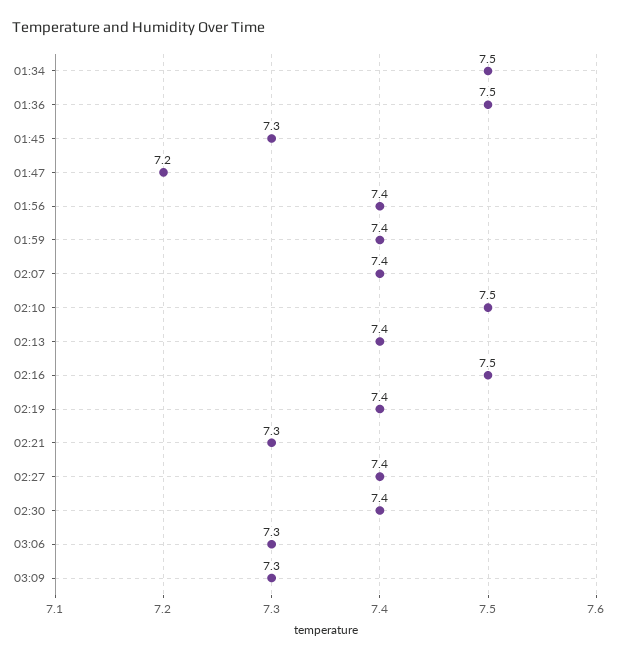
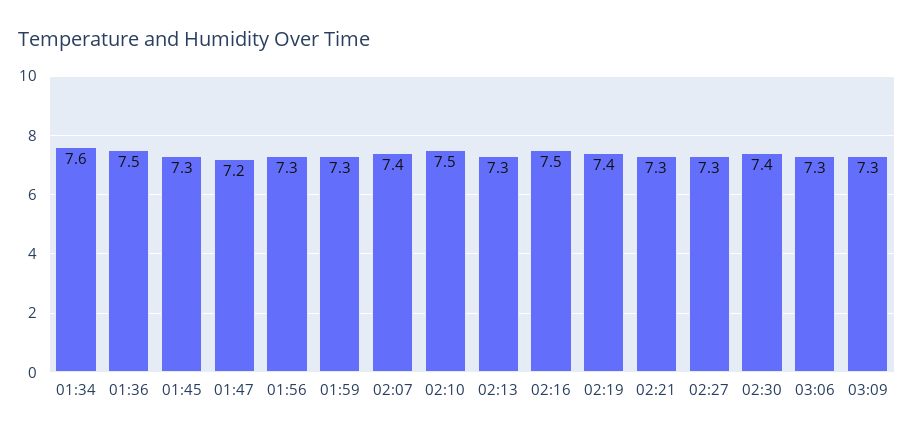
  {
-   "01:34": 7.5,
+   "01:34": 7.6,
    "01:36": 7.5,
    "01:45": 7.3,
    "01:47": 7.2,
-   "01:56": 7.4,
+   "01:56": 7.3,
-   "01:59": 7.4,
+   "01:59": 7.3,
    "02:07": 7.4,
    "02:10": 7.5,
-   "02:13": 7.4,
+   "02:13": 7.3,
    "02:16": 7.5,
    "02:19": 7.4,
    "02:21": 7.3,
-   "02:27": 7.4,
+   "02:27": 7.3,
    "02:30": 7.4,
    "03:06": 7.3,
    "03:09": 7.3
  }

